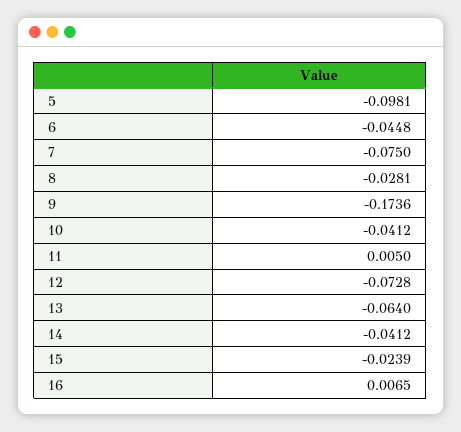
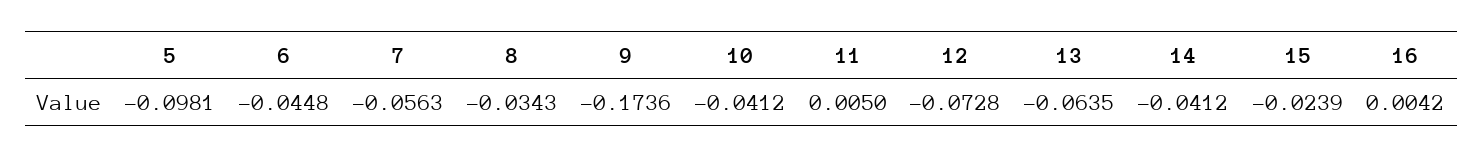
  {
    "5": -0.0981,
    "6": -0.0448,
-   "7": -0.075,
+   "7": -0.0563,
-   "8": -0.0281,
+   "8": -0.0343,
    "9": -0.1736,
    "10": -0.0412,
    "11": 0.005,
    "12": -0.0728,
-   "13": -0.064,
+   "13": -0.0635,
    "14": -0.0412,
    "15": -0.0239,
-   "16": 0.0065
+   "16": 0.0042
  }

